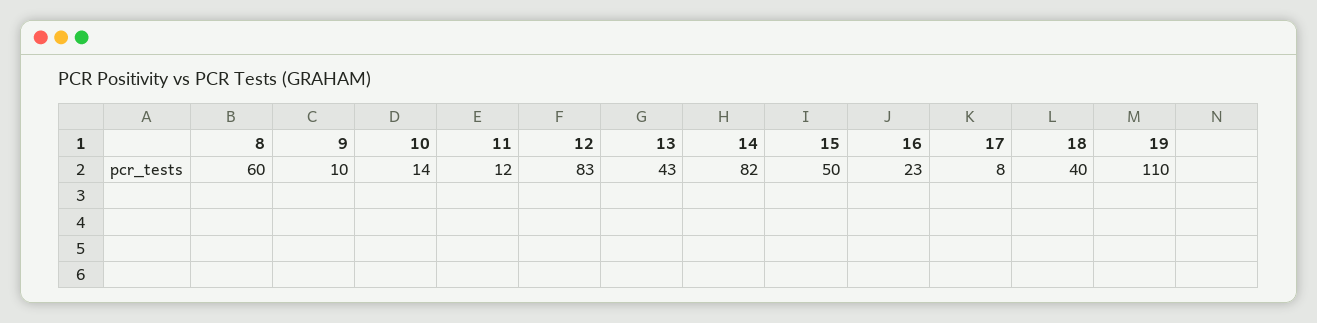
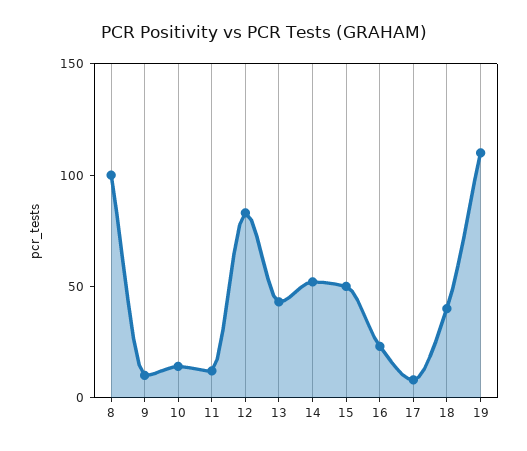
  {
-   "8": 60,
+   "8": 100,
    "9": 10,
    "10": 14,
    "11": 12,
    "12": 83,
    "13": 43,
-   "14": 82,
+   "14": 50,
    "15": 50,
    "16": 23,
    "17": 8,
    "18": 40,
    "19": 110
  }

